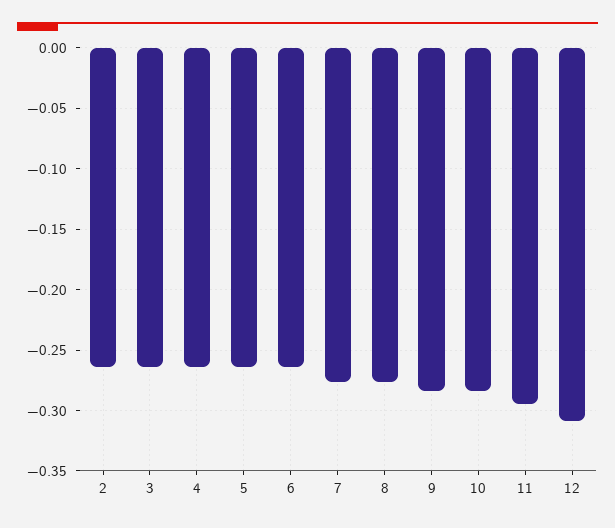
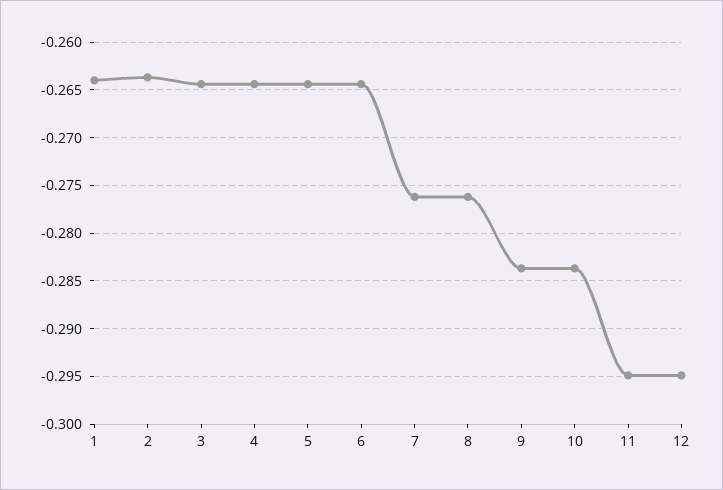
  {
    "2": -0.264,
    "3": -0.264,
    "4": -0.264,
    "5": -0.264,
    "6": -0.264,
    "7": -0.276,
    "8": -0.276,
    "9": -0.284,
    "10": -0.284,
    "11": -0.295,
-   "12": -0.31
+   "12": -0.295,
+   "1": -0.264
  }

